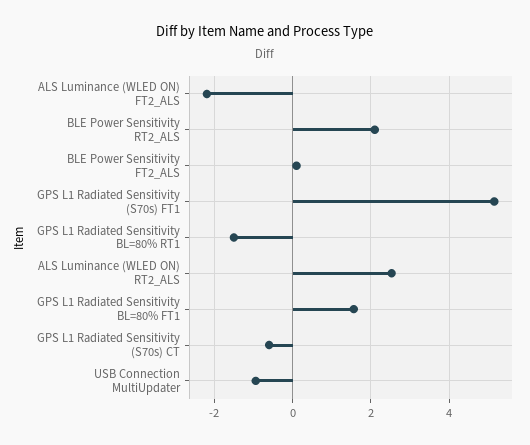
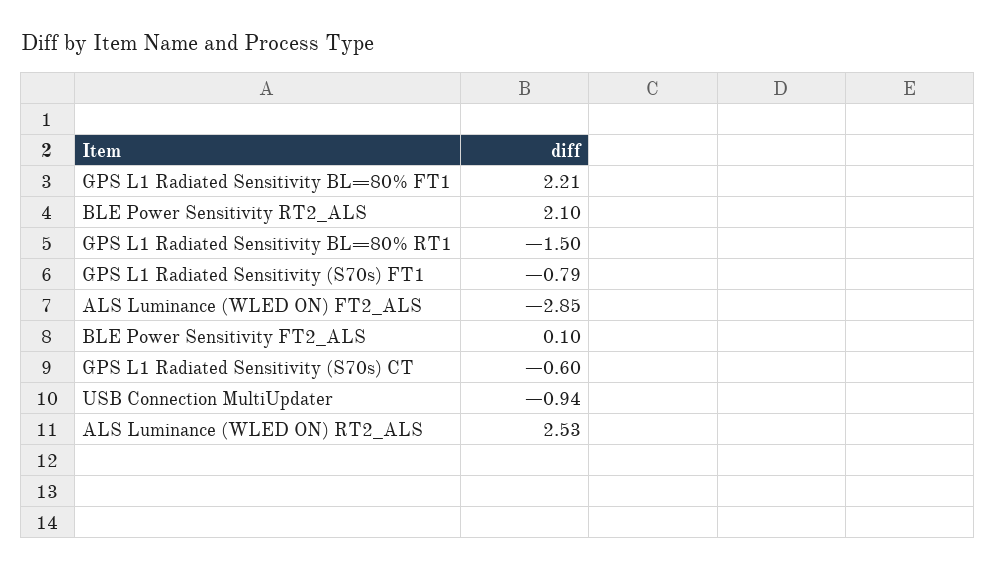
  {
-   "ALS Luminance (WLED ON) FT2_ALS": -2.2,
+   "ALS Luminance (WLED ON) FT2_ALS": -2.85,
    "BLE Power Sensitivity RT2_ALS": 2.1,
    "BLE Power Sensitivity FT2_ALS": 0.1,
-   "GPS L1 Radiated Sensitivity (S70s) FT1": 5.2,
+   "GPS L1 Radiated Sensitivity (S70s) FT1": -0.79,
    "GPS L1 Radiated Sensitivity BL=80% RT1": -1.5,
    "ALS Luminance (WLED ON) RT2_ALS": 2.53,
-   "GPS L1 Radiated Sensitivity BL=80% FT1": 1.6,
+   "GPS L1 Radiated Sensitivity BL=80% FT1": 2.21,
    "GPS L1 Radiated Sensitivity (S70s) CT": -0.6,
    "USB Connection MultiUpdater": -0.94
  }

